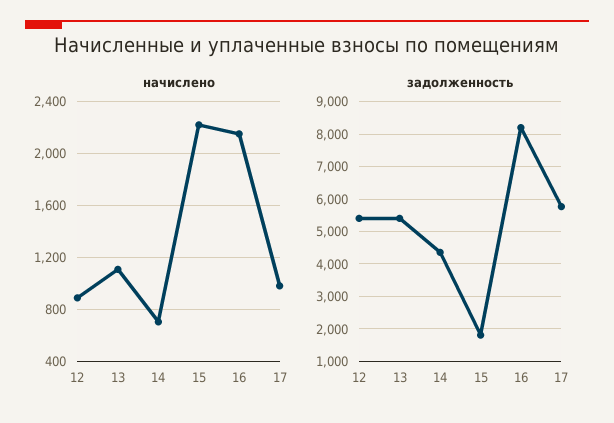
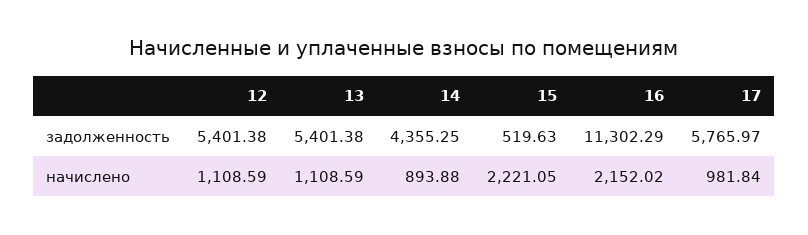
  {
    "начислено": {
-     "12": 900,
+     "12": 1108.59,
      "13": 1108.59,
-     "14": 700,
+     "14": 893.88,
      "15": 2221.05,
      "16": 2152.02,
      "17": 981.84
    },
    "задолженность": {
      "12": 5401.38,
      "13": 5401.38,
      "14": 4355.25,
-     "15": 1800,
+     "15": 519.63,
-     "16": 8200,
+     "16": 11302.29,
      "17": 5765.97
    }
  }

